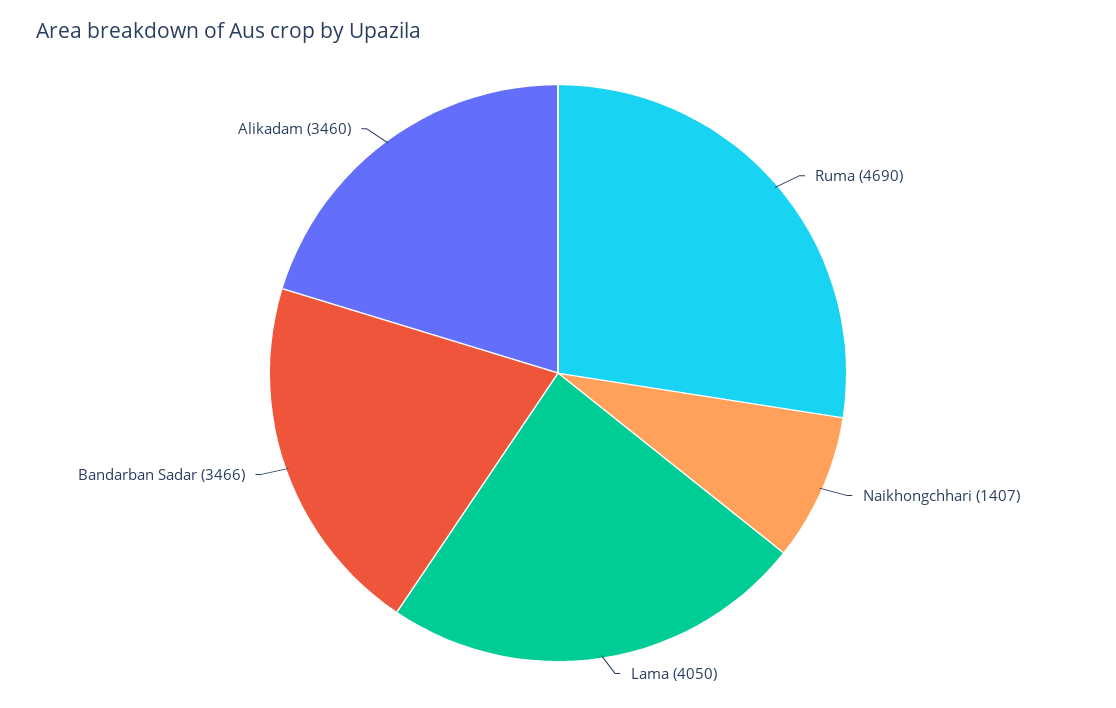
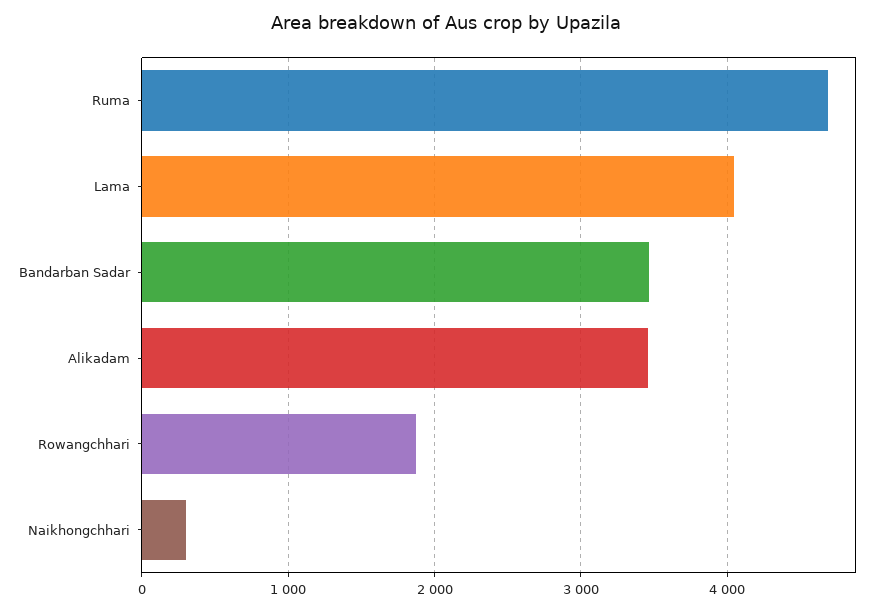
  {
    "Ruma": 4690,
-   "Naikhongchhari": 1407,
+   "Naikhongchhari": 300,
    "Lama": 4050,
    "Bandarban Sadar": 3466,
-   "Alikadam": 3460
+   "Alikadam": 3460,
+   "Rowangchhari": 1900
  }

